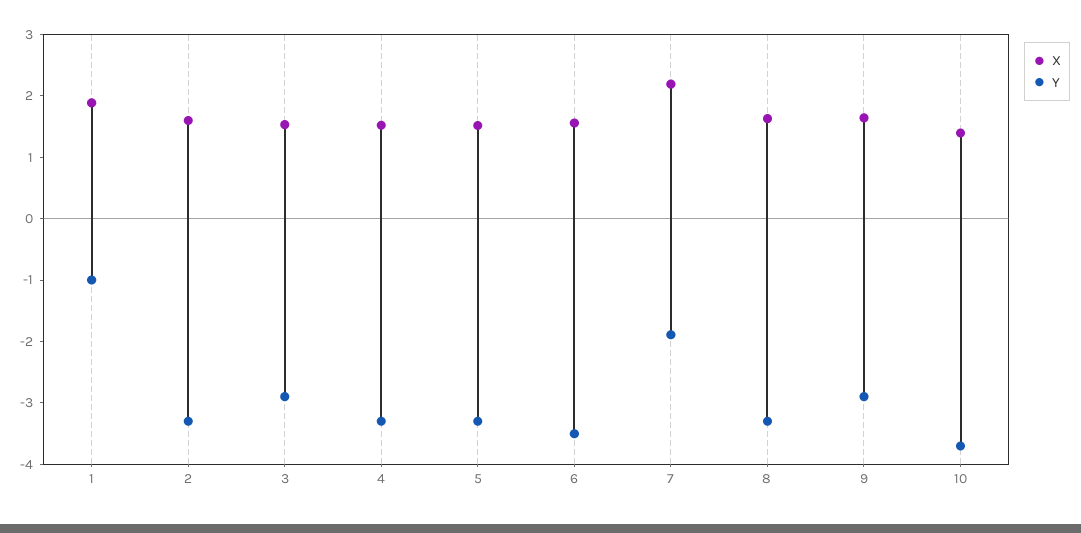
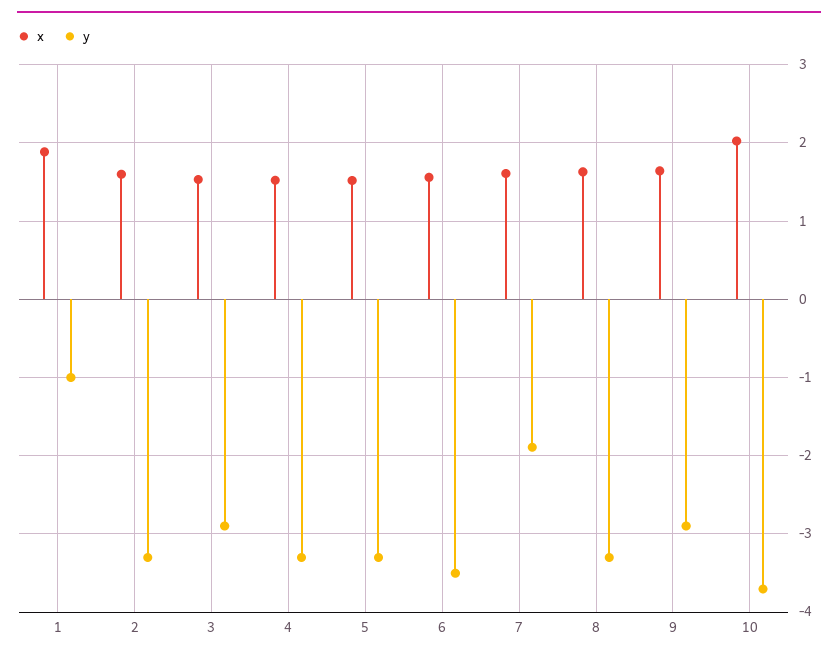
  {
    "X": {
      "1": 1.9,
      "2": 1.6,
      "3": 1.5,
      "4": 1.5,
      "5": 1.5,
      "6": 1.6,
-     "7": 2.2,
+     "7": 1.6,
      "8": 1.6,
      "9": 1.6,
-     "10": 1.4
+     "10": 2
    },
    "Y": {
      "1": -1,
      "2": -3.3,
      "3": -2.9,
      "4": -3.3,
      "5": -3.3,
      "6": -3.5,
      "7": -1.9,
      "8": -3.3,
      "9": -2.9,
      "10": -3.7
    }
  }

